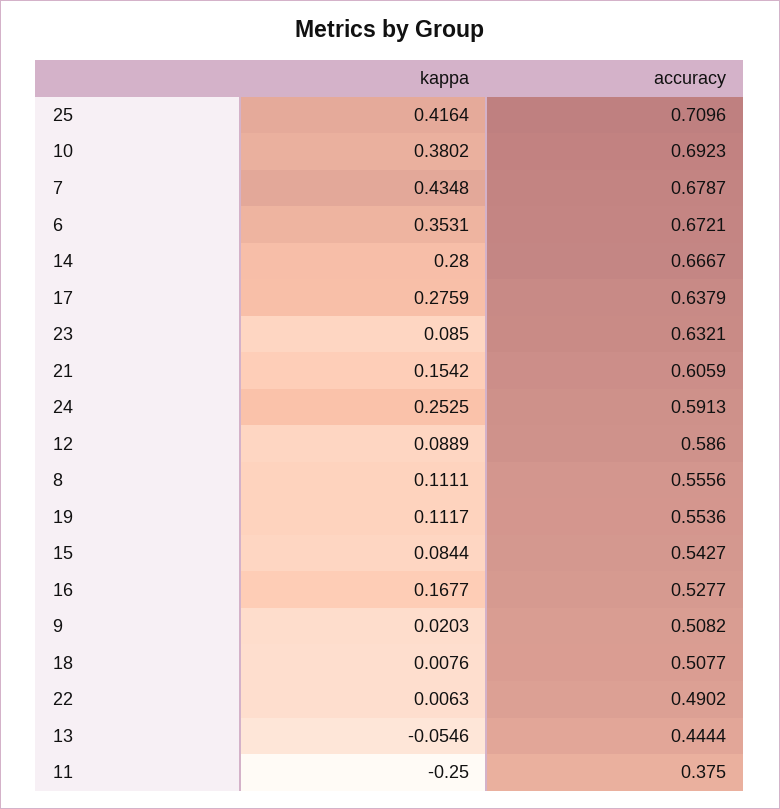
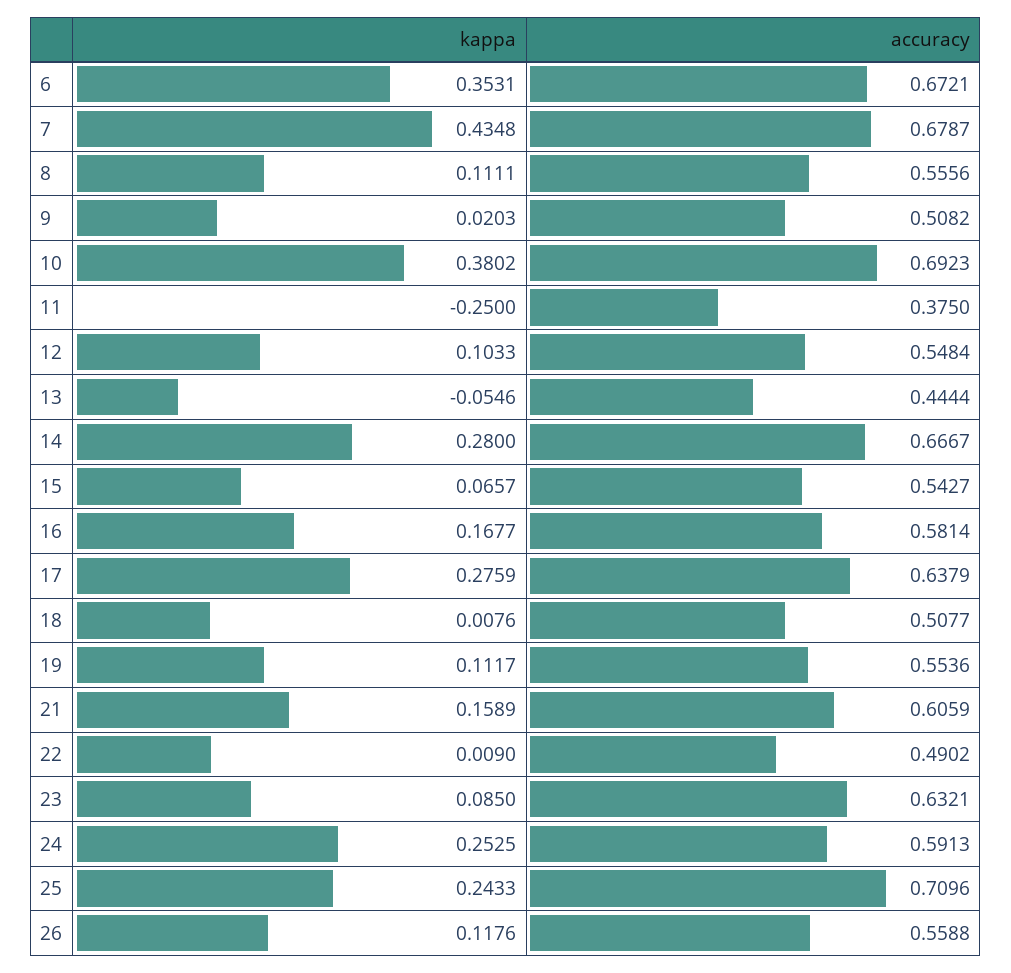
  {
    "kappa": {
-     "25": 0.4164,
+     "25": 0.2433,
      "10": 0.3802,
      "7": 0.4348,
      "6": 0.3531,
      "14": 0.28,
      "17": 0.2759,
      "23": 0.085,
-     "21": 0.1542,
+     "21": 0.1589,
      "24": 0.2525,
-     "12": 0.0889,
+     "12": 0.1033,
      "8": 0.1111,
      "19": 0.1117,
-     "15": 0.0844,
+     "15": 0.0657,
      "16": 0.1677,
      "9": 0.0203,
      "18": 0.0076,
-     "22": 0.0063,
+     "22": 0.009,
      "13": -0.0546,
-     "11": -0.25
+     "11": -0.25,
+     "26": 0.1176
    },
    "accuracy": {
      "25": 0.7096,
      "10": 0.6923,
      "7": 0.6787,
      "6": 0.6721,
      "14": 0.6667,
      "17": 0.6379,
      "23": 0.6321,
      "21": 0.6059,
      "24": 0.5913,
-     "12": 0.586,
+     "12": 0.5484,
      "8": 0.5556,
      "19": 0.5536,
      "15": 0.5427,
-     "16": 0.5277,
+     "16": 0.5814,
      "9": 0.5082,
      "18": 0.5077,
      "22": 0.4902,
      "13": 0.4444,
-     "11": 0.375
+     "11": 0.375,
+     "26": 0.5588
    }
  }

